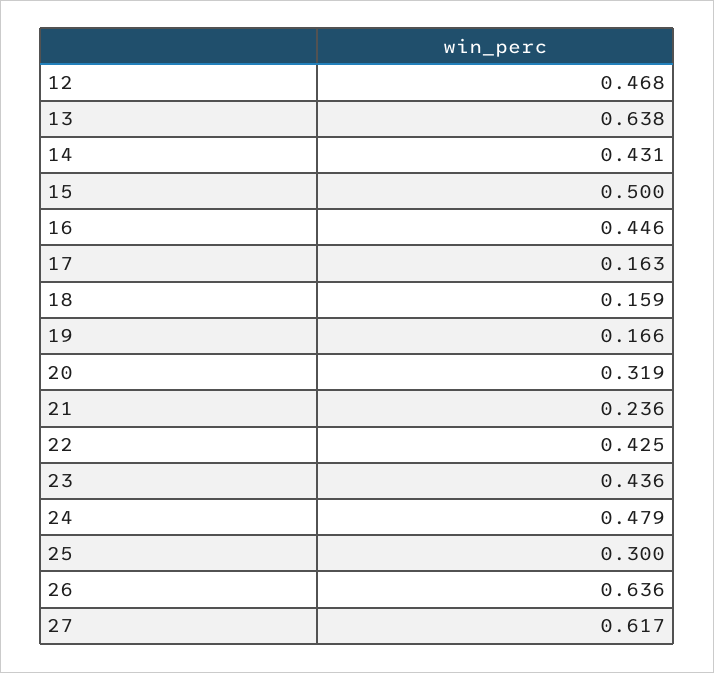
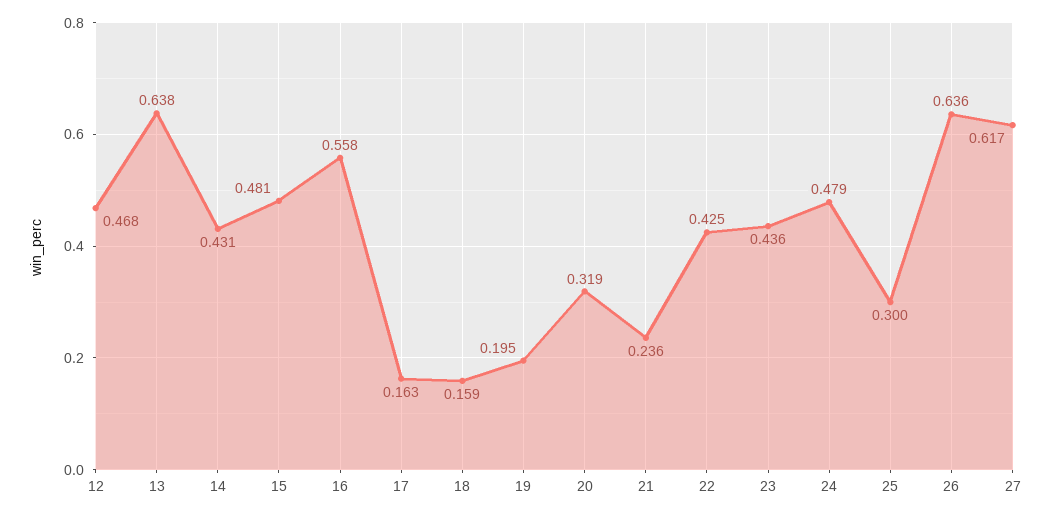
  {
    "12": 0.468,
    "13": 0.638,
    "14": 0.431,
-   "15": 0.5,
+   "15": 0.481,
-   "16": 0.446,
+   "16": 0.558,
    "17": 0.163,
    "18": 0.159,
-   "19": 0.166,
+   "19": 0.195,
    "20": 0.319,
    "21": 0.236,
    "22": 0.425,
    "23": 0.436,
    "24": 0.479,
    "25": 0.3,
    "26": 0.636,
    "27": 0.617
  }

